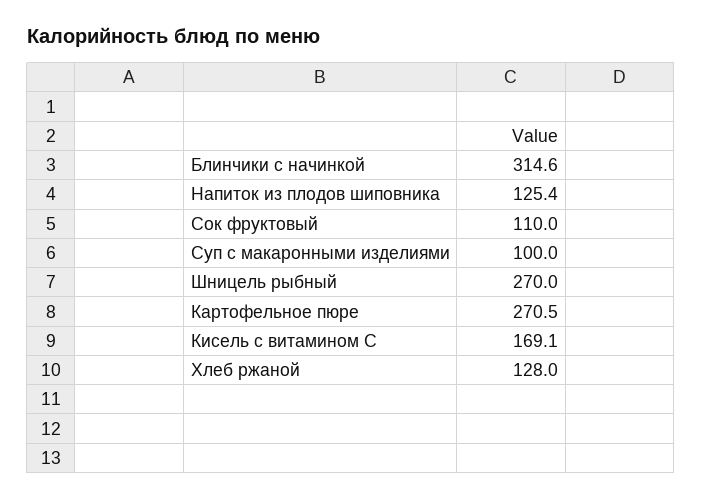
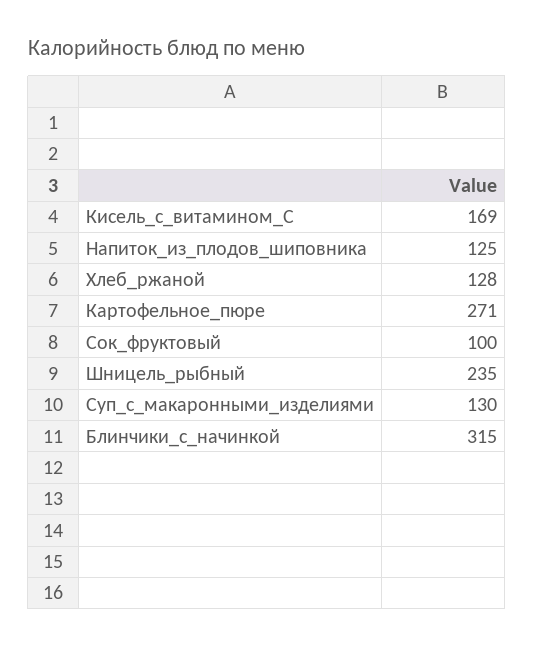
  {
    "Блинчики с начинкой": 314.6,
    "Напиток из плодов шиповника": 125.4,
-   "Сок фруктовый": 110,
+   "Сок фруктовый": 100,
-   "Суп с макаронными изделиями": 100,
+   "Суп с макаронными изделиями": 130,
-   "Шницель рыбный": 270,
+   "Шницель рыбный": 235,
    "Картофельное пюре": 270.5,
    "Кисель с витамином С": 169.1,
    "Хлеб ржаной": 128
  }

